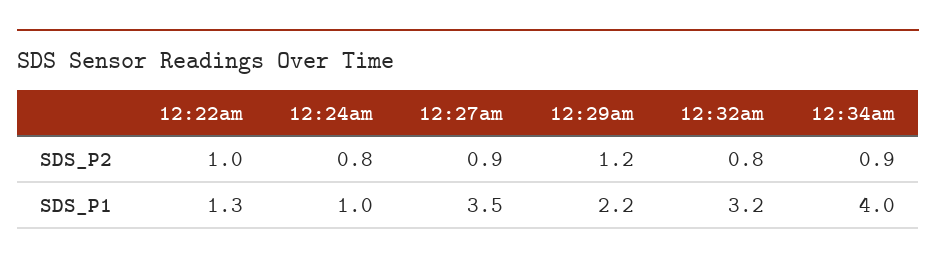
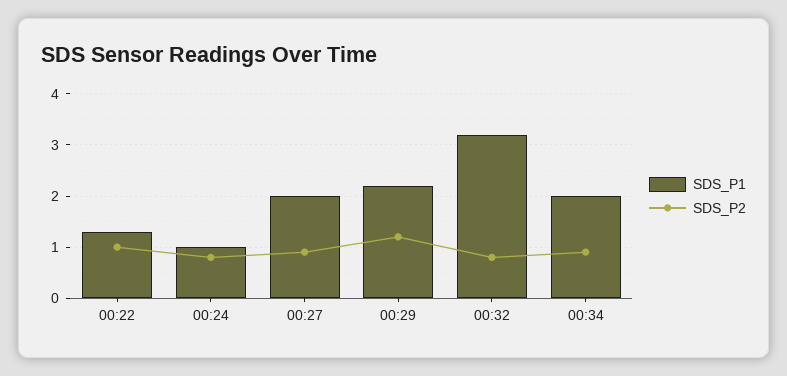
  {
    "SDS_P2": {
      "12:22am": 1,
      "12:24am": 0.8,
      "12:27am": 0.9,
      "12:29am": 1.2,
      "12:32am": 0.8,
      "12:34am": 0.9
    },
    "SDS_P1": {
      "12:22am": 1.3,
      "12:24am": 1,
-     "12:27am": 3.5,
+     "12:27am": 2,
      "12:29am": 2.2,
      "12:32am": 3.2,
-     "12:34am": 4
+     "12:34am": 2
    }
  }

